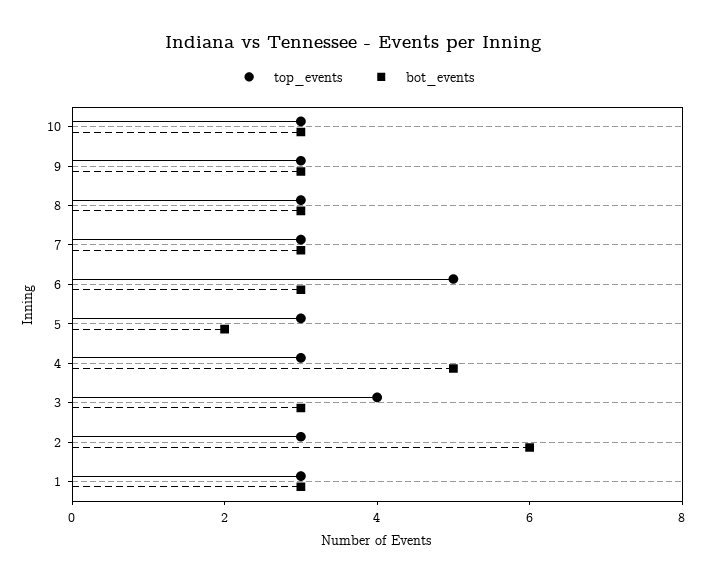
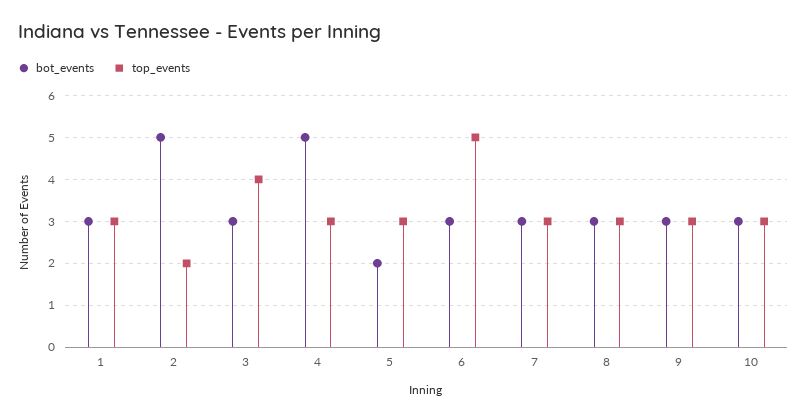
  {
    "top_events": {
      "10": 3,
      "9": 3,
      "8": 3,
      "7": 3,
      "6": 5,
      "5": 3,
      "4": 3,
      "3": 4,
-     "2": 3,
+     "2": 2,
      "1": 3
    },
    "bot_events": {
      "10": 3,
      "9": 3,
      "8": 3,
      "7": 3,
      "6": 3,
      "5": 2,
      "4": 5,
      "3": 3,
-     "2": 6,
+     "2": 5,
      "1": 3
    }
  }

